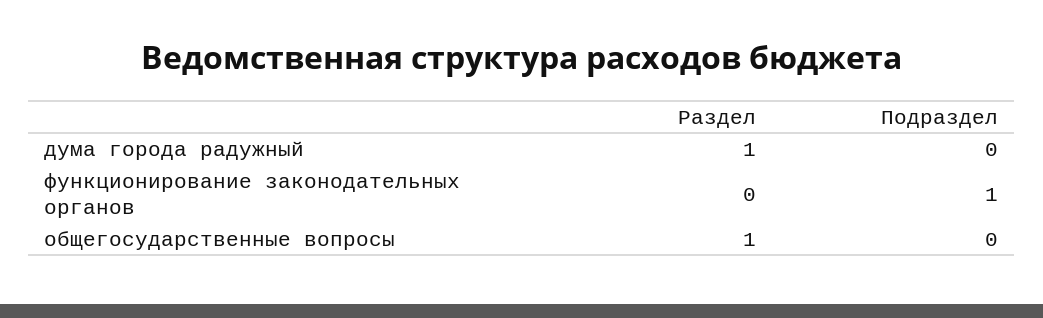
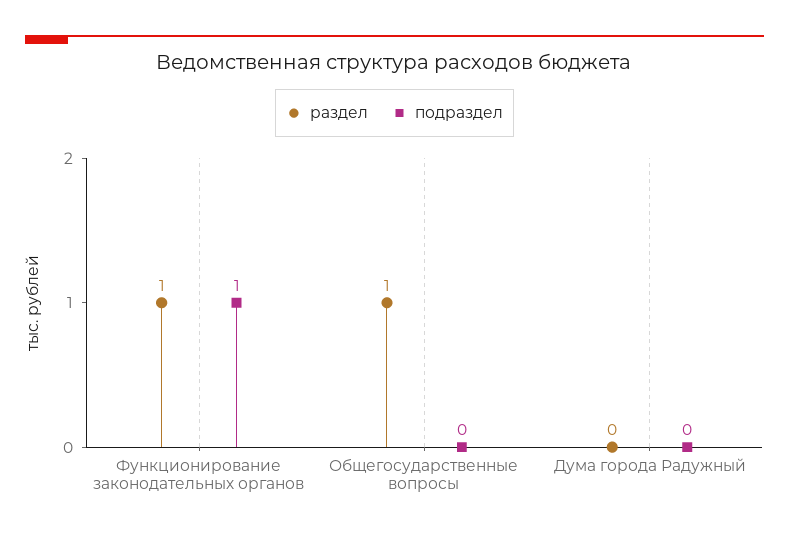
  {
    "Раздел": {
-     "дума города радужный": 1,
+     "дума города радужный": 0,
-     "функционирование законодательных органов": 0,
+     "функционирование законодательных органов": 1,
      "общегосударственные вопросы": 1
    },
    "Подраздел": {
      "дума города радужный": 0,
      "функционирование законодательных органов": 1,
      "общегосударственные вопросы": 0
    }
  }

